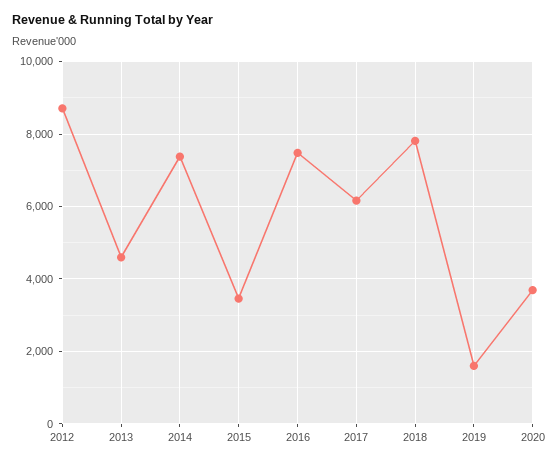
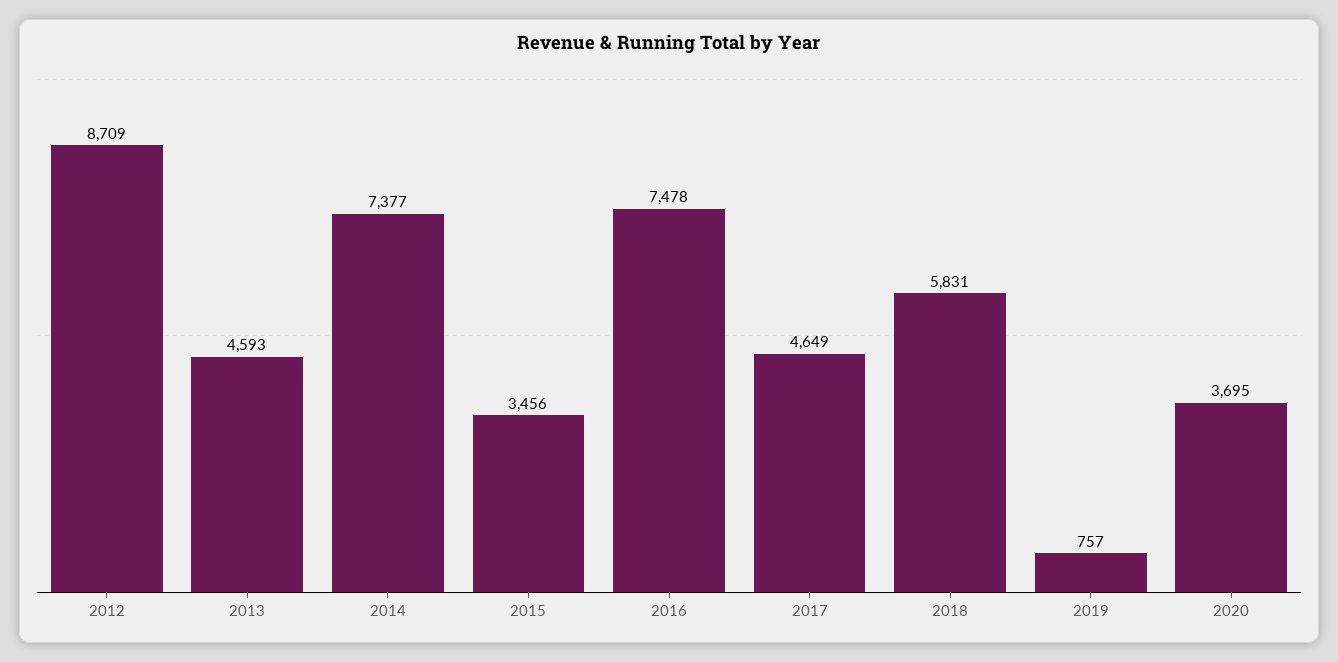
  {
    "2012": 8709,
    "2013": 4593,
    "2014": 7377,
    "2015": 3456,
    "2016": 7478,
-   "2017": 6200,
+   "2017": 4649,
-   "2018": 7800,
+   "2018": 5831,
-   "2019": 1600,
+   "2019": 757,
    "2020": 3695
  }

